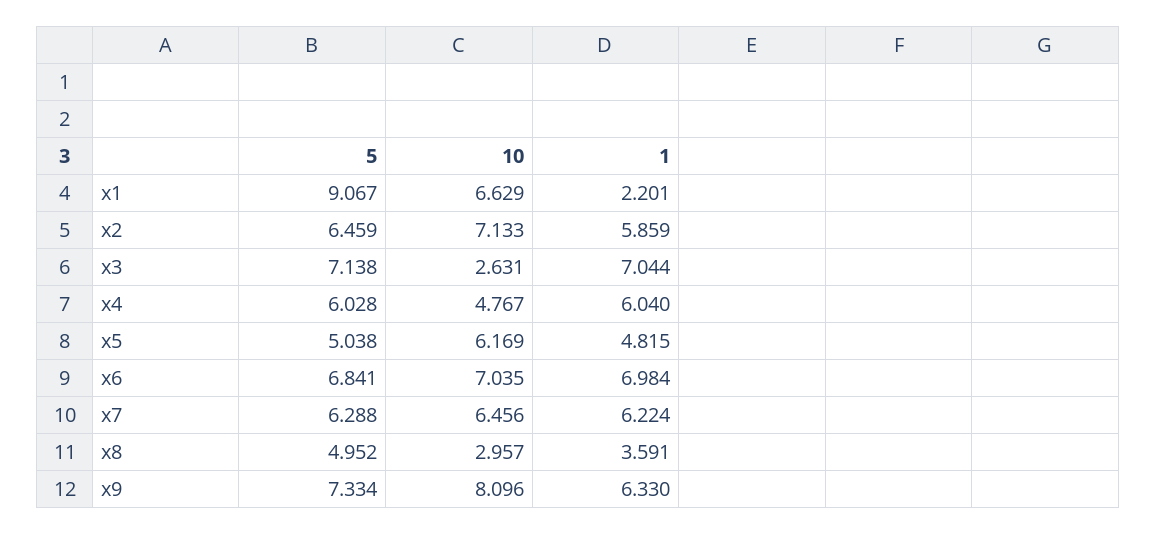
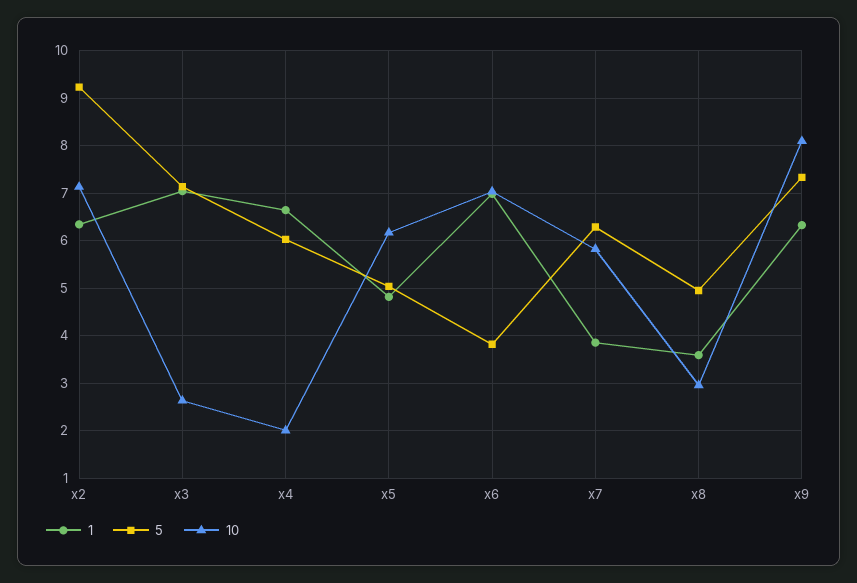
  {
    "5": {
-     "x1": 9.067,
-     "x2": 6.459,
+     "x2": 9.2,
      "x3": 7.138,
      "x4": 6.028,
      "x5": 5.038,
-     "x6": 6.841,
+     "x6": 3.8,
      "x7": 6.288,
      "x8": 4.952,
      "x9": 7.334
    },
    "10": {
-     "x1": 6.629,
      "x2": 7.133,
      "x3": 2.631,
-     "x4": 4.767,
+     "x4": 2,
      "x5": 6.169,
      "x6": 7.035,
-     "x7": 6.456,
+     "x7": 5.8,
      "x8": 2.957,
      "x9": 8.096
    },
    "1": {
-     "x1": 2.201,
-     "x2": 5.859,
+     "x2": 6.4,
      "x3": 7.044,
-     "x4": 6.04,
+     "x4": 6.6,
      "x5": 4.815,
      "x6": 6.984,
-     "x7": 6.224,
+     "x7": 3.8,
      "x8": 3.591,
      "x9": 6.33
    }
  }

